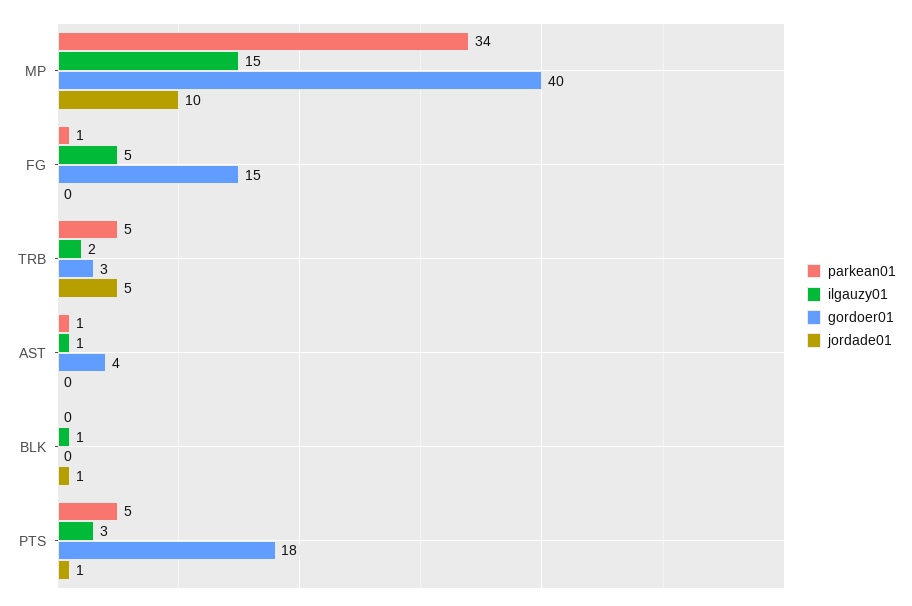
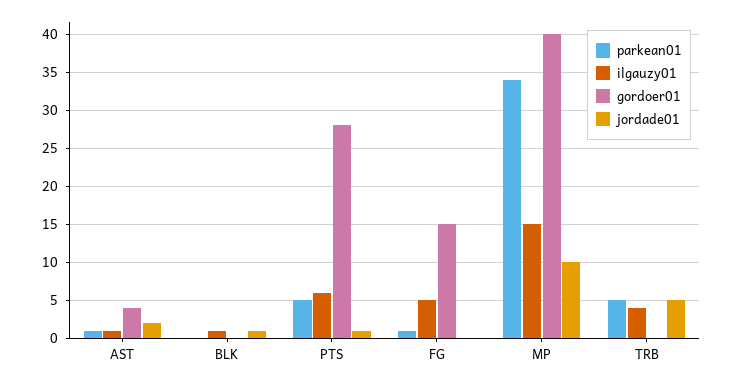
  {
    "parkean01": {
      "MP": 34,
      "FG": 1,
      "TRB": 5,
      "AST": 1,
      "BLK": 0,
      "PTS": 5
    },
    "ilgauzy01": {
      "MP": 15,
      "FG": 5,
-     "TRB": 2,
+     "TRB": 4,
      "AST": 1,
      "BLK": 1,
-     "PTS": 3
+     "PTS": 6
    },
    "gordoer01": {
      "MP": 40,
      "FG": 15,
-     "TRB": 3,
+     "TRB": 0,
      "AST": 4,
      "BLK": 0,
-     "PTS": 18
+     "PTS": 28
    },
    "jordade01": {
      "MP": 10,
      "FG": 0,
      "TRB": 5,
-     "AST": 0,
+     "AST": 2,
      "BLK": 1,
      "PTS": 1
    }
  }

